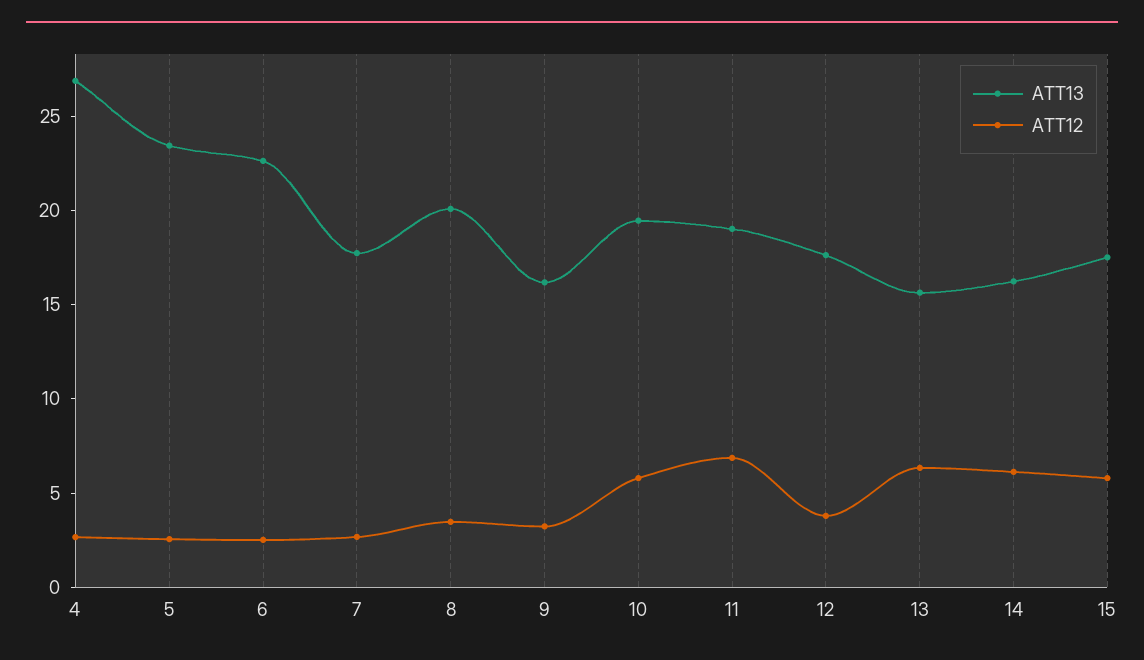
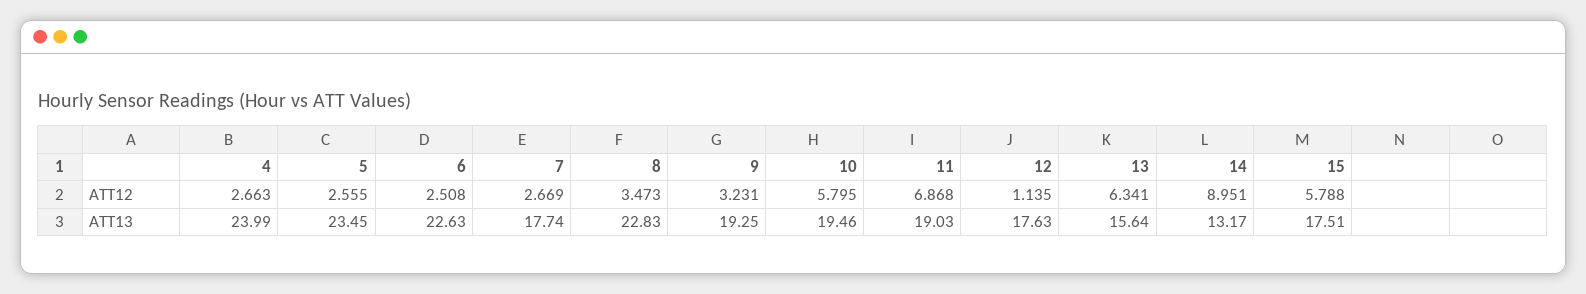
  {
    "ATT13": {
-     "4": 27,
+     "4": 23.99,
      "5": 23.45,
      "6": 22.63,
      "7": 17.74,
-     "8": 20,
+     "8": 22.83,
-     "9": 16,
+     "9": 19.25,
      "10": 19.46,
      "11": 19.03,
      "12": 17.63,
      "13": 15.64,
-     "14": 16,
+     "14": 13.17,
      "15": 17.51
    },
    "ATT12": {
      "4": 2.663,
      "5": 2.555,
      "6": 2.508,
      "7": 2.669,
      "8": 3.473,
      "9": 3.231,
      "10": 5.795,
      "11": 6.868,
-     "12": 4,
+     "12": 1.135,
      "13": 6.341,
-     "14": 6,
+     "14": 8.951,
      "15": 5.788
    }
  }

